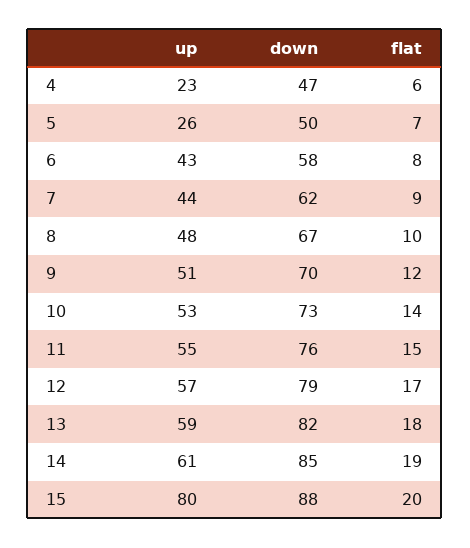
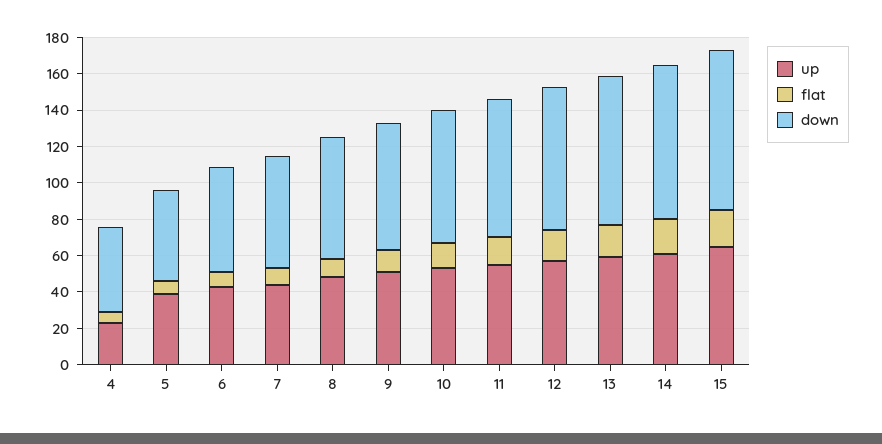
  {
    "up": {
      "4": 23,
-     "5": 26,
+     "5": 40,
      "6": 43,
      "7": 44,
      "8": 48,
      "9": 51,
      "10": 53,
      "11": 55,
      "12": 57,
      "13": 59,
      "14": 61,
-     "15": 80
+     "15": 65
    },
    "down": {
      "4": 47,
      "5": 50,
      "6": 58,
      "7": 62,
      "8": 67,
      "9": 70,
      "10": 73,
      "11": 76,
      "12": 79,
      "13": 82,
      "14": 85,
      "15": 88
    },
    "flat": {
      "4": 6,
      "5": 7,
      "6": 8,
      "7": 9,
      "8": 10,
      "9": 12,
      "10": 14,
      "11": 15,
      "12": 17,
      "13": 18,
      "14": 19,
      "15": 20
    }
  }

